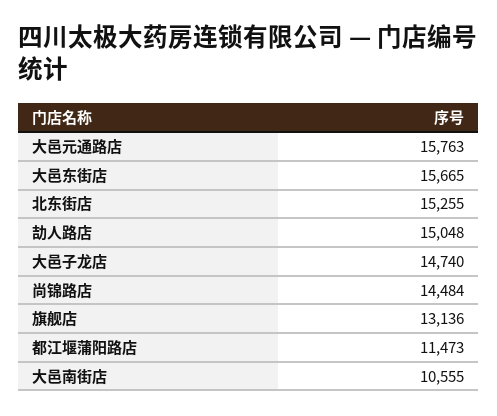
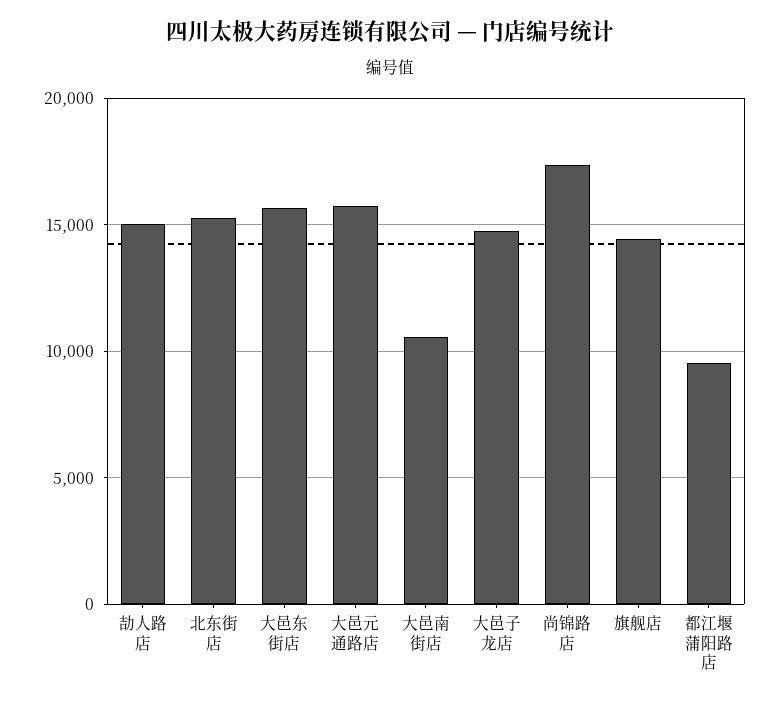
  {
    "大邑元通路店": 15763,
    "大邑东街店": 15665,
    "北东街店": 15255,
    "劼人路店": 15048,
    "大邑子龙店": 14740,
-   "尚锦路店": 14484,
+   "尚锦路店": 17500,
-   "旗舰店": 13136,
+   "旗舰店": 14500,
-   "都江堰蒲阳路店": 11473,
+   "都江堰蒲阳路店": 9500,
    "大邑南街店": 10555
  }

